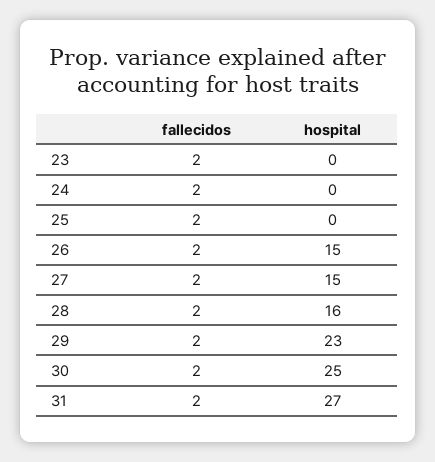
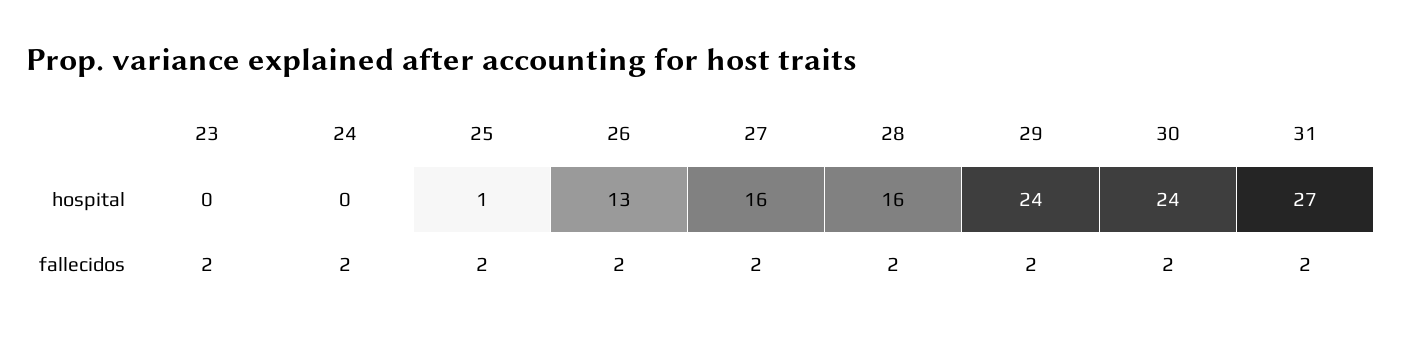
  {
    "fallecidos": {
      "23": 2,
      "24": 2,
      "25": 2,
      "26": 2,
      "27": 2,
      "28": 2,
      "29": 2,
      "30": 2,
      "31": 2
    },
    "hospital": {
      "23": 0,
      "24": 0,
-     "25": 0,
+     "25": 1,
-     "26": 15,
+     "26": 13,
-     "27": 15,
+     "27": 16,
      "28": 16,
-     "29": 23,
+     "29": 24,
-     "30": 25,
+     "30": 24,
      "31": 27
    }
  }

